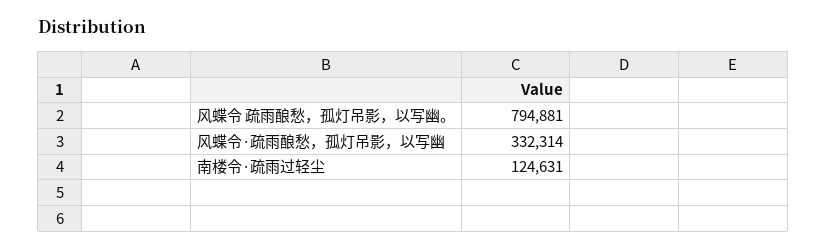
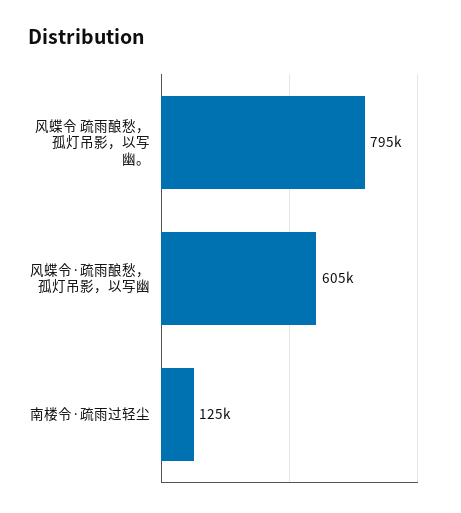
  {
    "风蝶令 疏雨酿愁，孤灯吊影，以写幽。": 794881,
-   "风蝶令·疏雨酿愁，孤灯吊影，以写幽": 332314,
+   "风蝶令·疏雨酿愁，孤灯吊影，以写幽": 605000,
    "南楼令·疏雨过轻尘": 124631
  }

